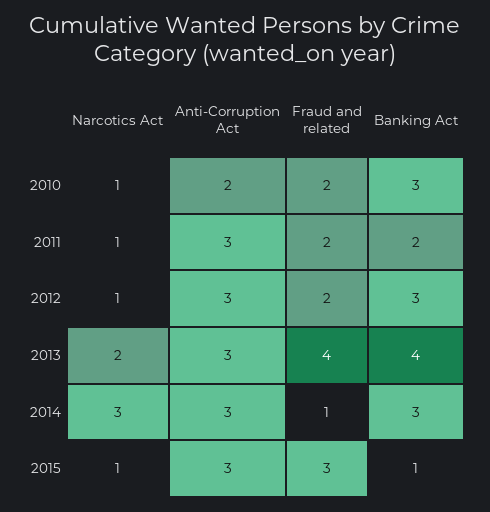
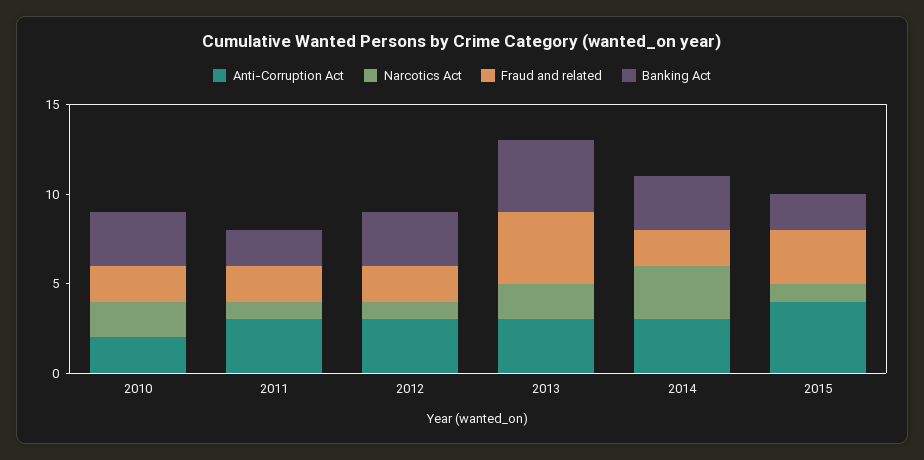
  {
    "Narcotics Act": {
-     "2010": 1,
+     "2010": 2,
      "2011": 1,
      "2012": 1,
      "2013": 2,
      "2014": 3,
      "2015": 1
    },
    "Anti-Corruption Act": {
      "2010": 2,
      "2011": 3,
      "2012": 3,
      "2013": 3,
      "2014": 3,
-     "2015": 3
+     "2015": 4
    },
    "Fraud and related": {
      "2010": 2,
      "2011": 2,
      "2012": 2,
      "2013": 4,
-     "2014": 1,
+     "2014": 2,
      "2015": 3
    },
    "Banking Act": {
      "2010": 3,
      "2011": 2,
      "2012": 3,
      "2013": 4,
      "2014": 3,
-     "2015": 1
+     "2015": 2
    }
  }

